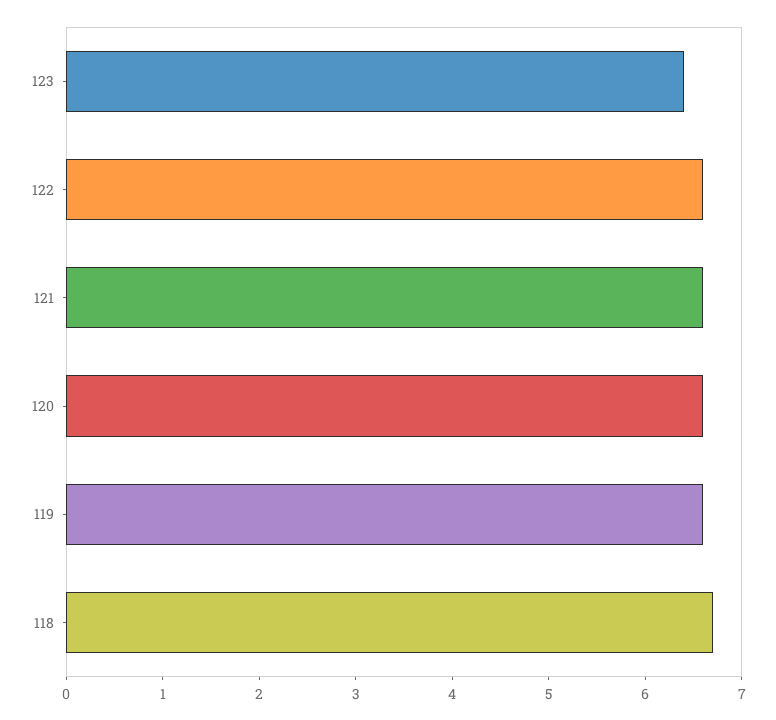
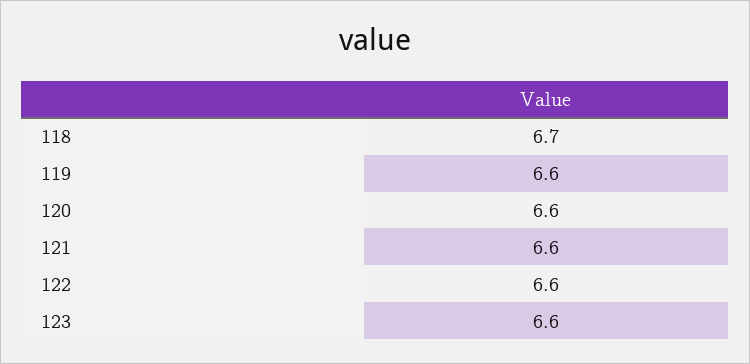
  {
-   "123": 6.4,
+   "123": 6.6,
    "122": 6.6,
    "121": 6.6,
    "120": 6.6,
    "119": 6.6,
    "118": 6.7
  }

